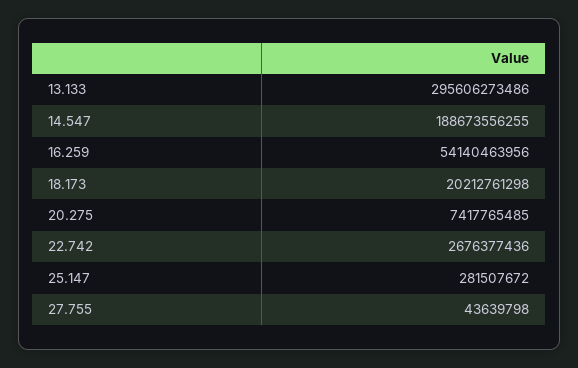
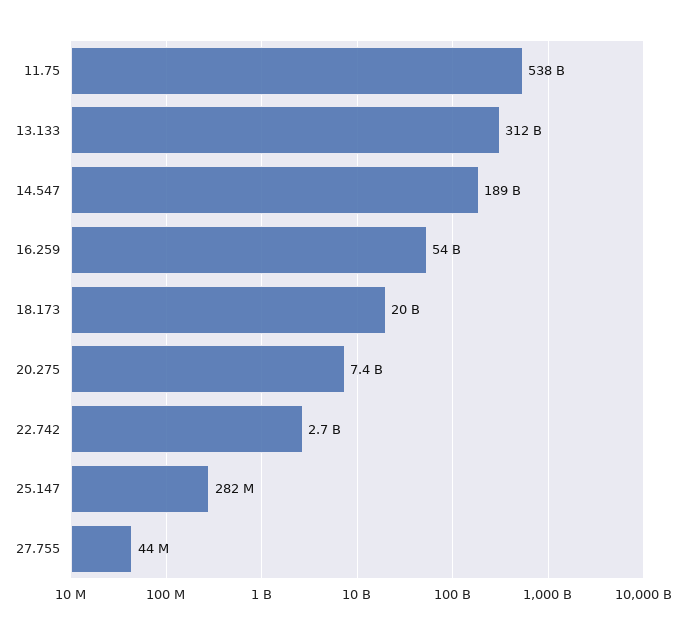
  {
-   "13.133": 295606273486,
+   "13.133": 312000000000,
    "14.547": 188673556255,
    "16.259": 54140463956,
    "18.173": 20212761298,
    "20.275": 7417765485,
    "22.742": 2676377436,
    "25.147": 281507672,
-   "27.755": 43639798
+   "27.755": 43639798,
+   "11.75": 538000000000
  }

